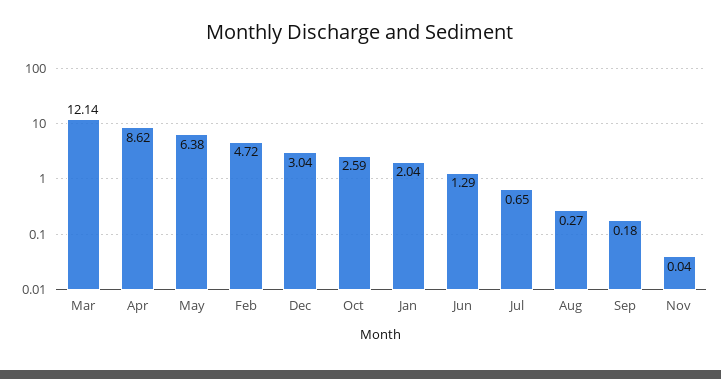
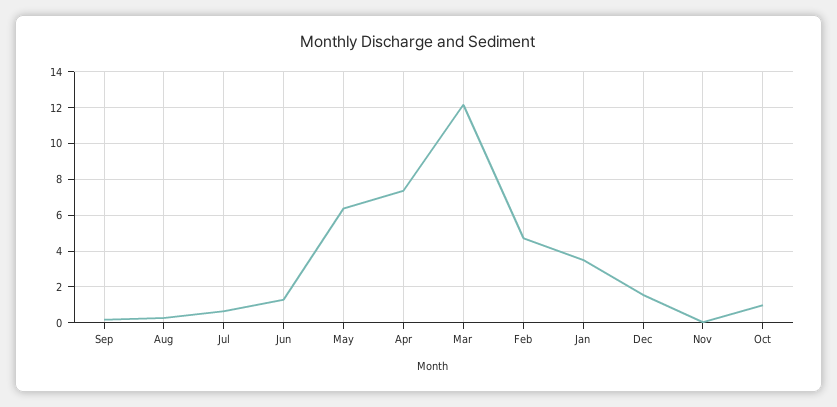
  {
    "Mar": 12.14,
-   "Apr": 8.62,
+   "Apr": 7.5,
    "May": 6.38,
    "Feb": 4.72,
-   "Dec": 3.04,
+   "Dec": 1.5,
-   "Oct": 2.59,
+   "Oct": 1,
-   "Jan": 2.04,
+   "Jan": 3.5,
    "Jun": 1.29,
    "Jul": 0.65,
    "Aug": 0.27,
    "Sep": 0.18,
    "Nov": 0.04
  }

